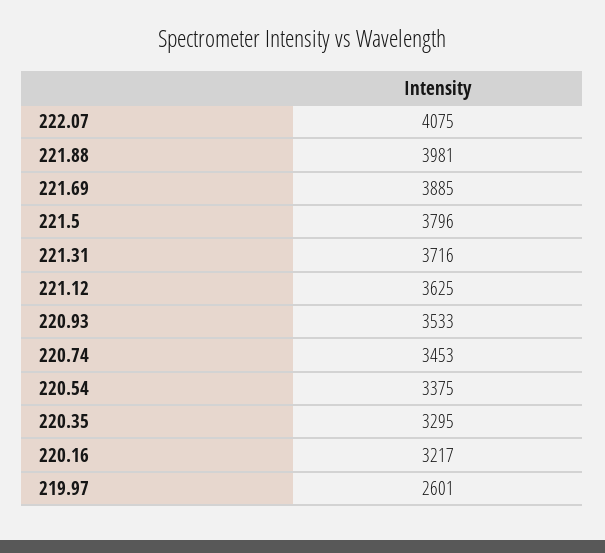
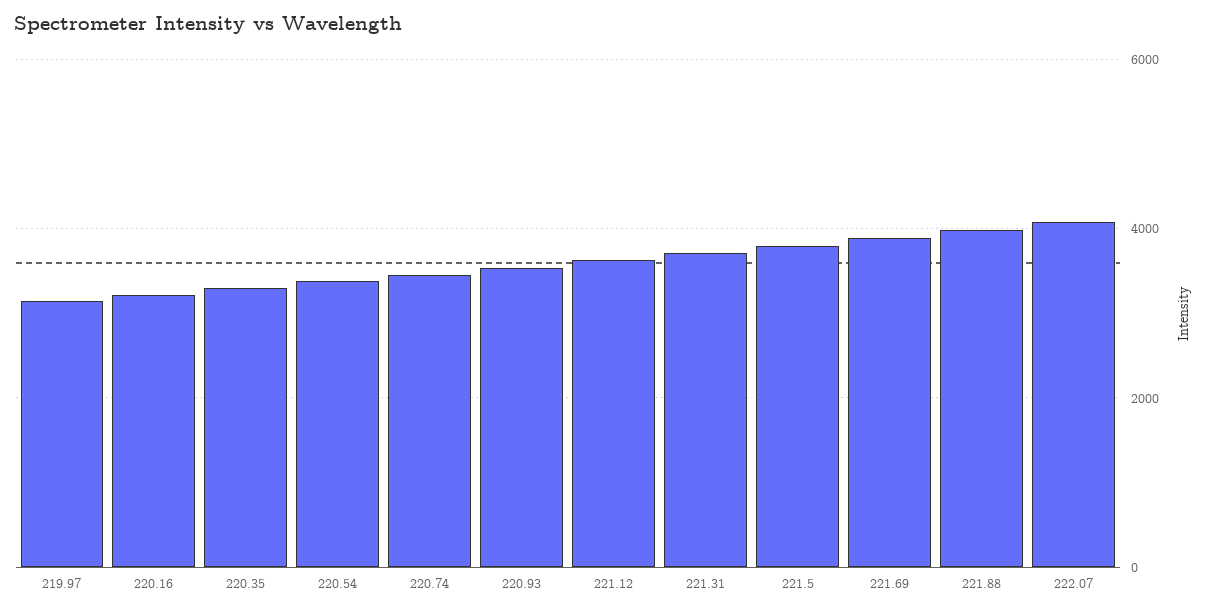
  {
    "222.07": 4075,
    "221.88": 3981,
    "221.69": 3885,
    "221.5": 3796,
    "221.31": 3716,
    "221.12": 3625,
    "220.93": 3533,
    "220.74": 3453,
    "220.54": 3375,
    "220.35": 3295,
    "220.16": 3217,
-   "219.97": 2601
+   "219.97": 3200
  }

